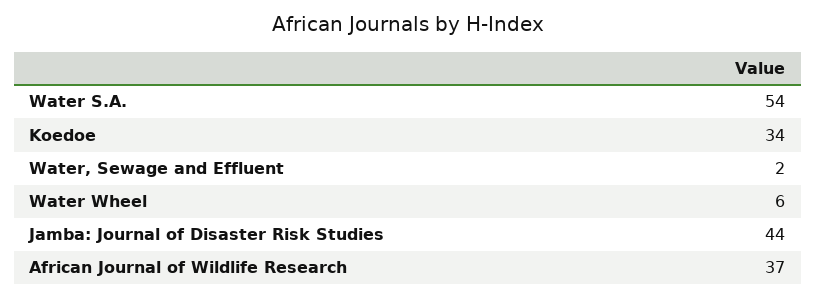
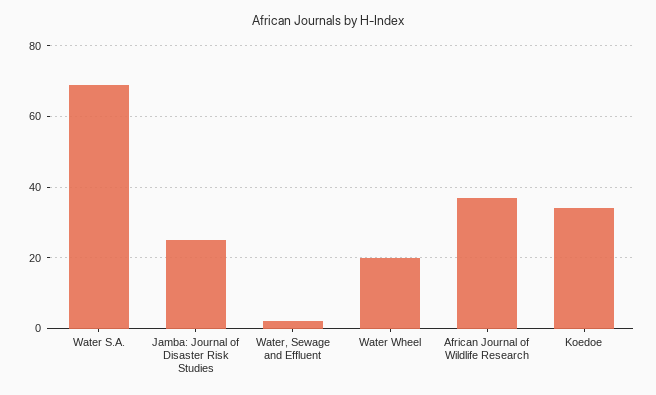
  {
-   "Water S.A.": 54,
+   "Water S.A.": 70,
    "Koedoe": 34,
    "Water, Sewage and Effluent": 2,
-   "Water Wheel": 6,
+   "Water Wheel": 20,
-   "Jamba: Journal of Disaster Risk Studies": 44,
+   "Jamba: Journal of Disaster Risk Studies": 25,
    "African Journal of Wildlife Research": 37
  }

